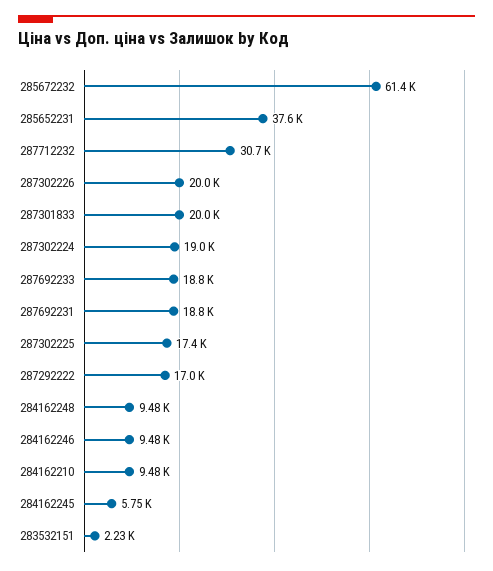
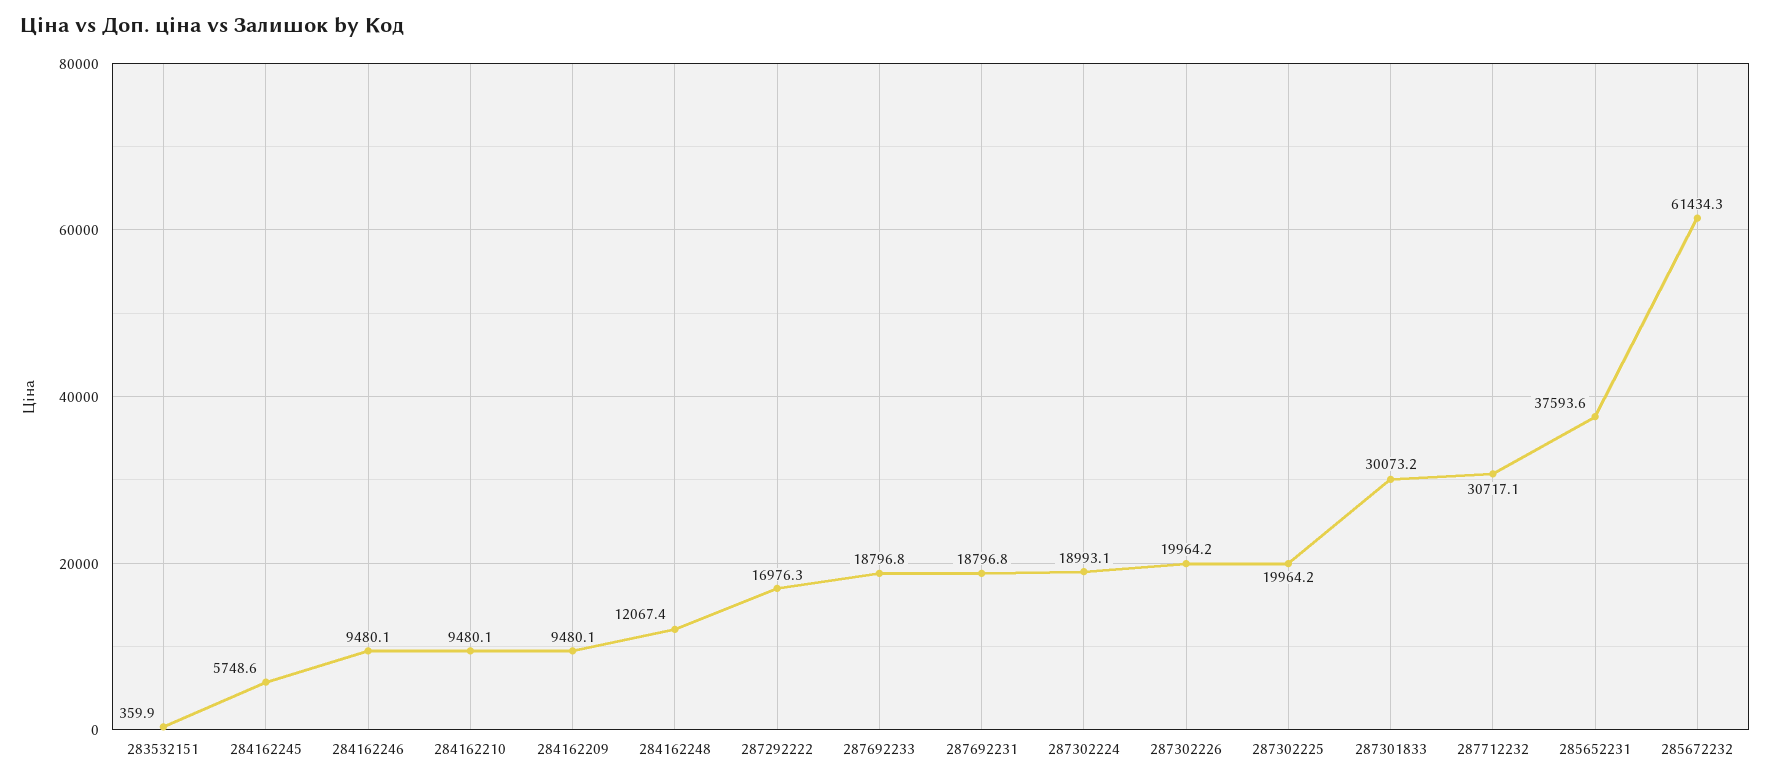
  {
    "285672232": 61434.3,
    "285652231": 37593.6,
    "287712232": 30717.1,
    "287302226": 19964.2,
-   "287301833": 20000,
+   "287301833": 30073.2,
    "287302224": 18993.1,
    "287692233": 18796.8,
    "287692231": 18796.8,
-   "287302225": 17400,
+   "287302225": 19964.2,
    "287292222": 16976.3,
-   "284162248": 9480,
+   "284162248": 12067.4,
    "284162246": 9480.1,
    "284162210": 9480.1,
    "284162245": 5748.6,
-   "283532151": 2230
+   "283532151": 359.9,
+   "284162209": 9480.1
  }

